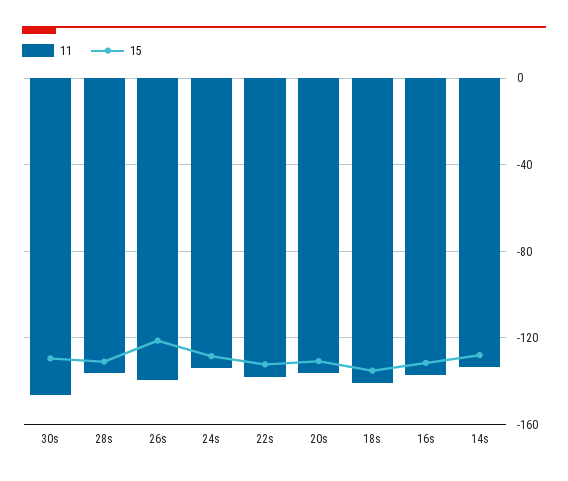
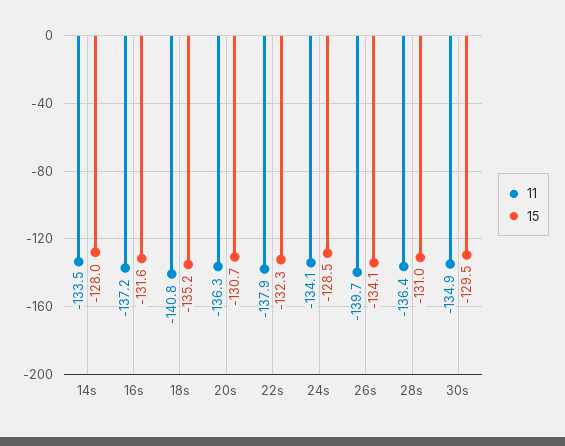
  {
    "11": {
-     "30s": -145,
+     "30s": -134.9,
      "28s": -136.4,
      "26s": -139.7,
      "24s": -134.1,
      "22s": -137.9,
      "20s": -136.3,
      "18s": -140.8,
      "16s": -137.2,
      "14s": -133.5
    },
    "15": {
      "30s": -129.5,
      "28s": -131,
-     "26s": -120,
+     "26s": -134.1,
      "24s": -128.5,
      "22s": -132.3,
      "20s": -130.7,
      "18s": -135.2,
      "16s": -131.6,
      "14s": -128
    }
  }

